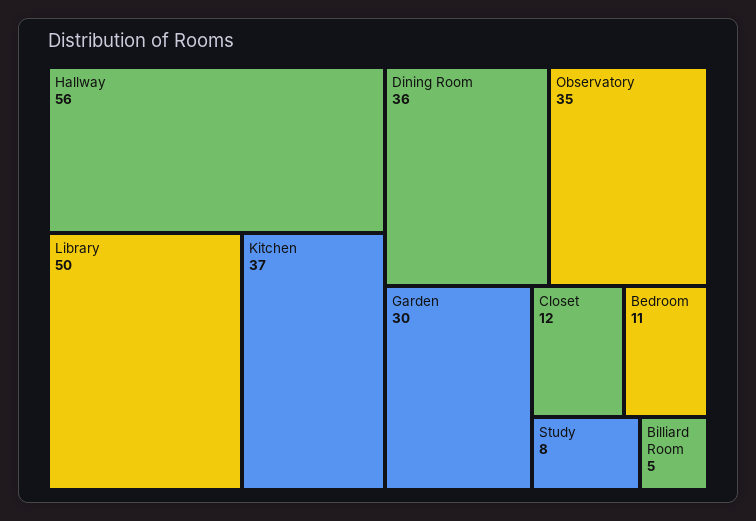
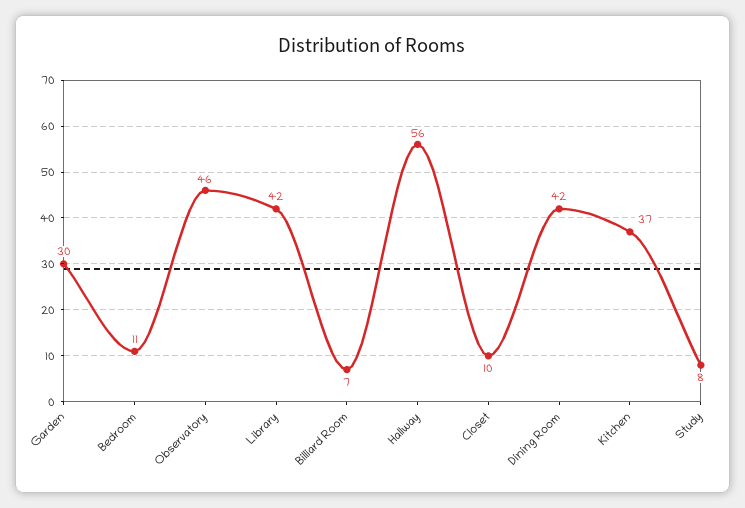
  {
    "Hallway": 56,
-   "Library": 50,
+   "Library": 42,
    "Kitchen": 37,
-   "Dining Room": 36,
+   "Dining Room": 42,
-   "Observatory": 35,
+   "Observatory": 46,
    "Garden": 30,
-   "Closet": 12,
+   "Closet": 10,
    "Bedroom": 11,
    "Study": 8,
-   "Billiard Room": 5
+   "Billiard Room": 7
  }

